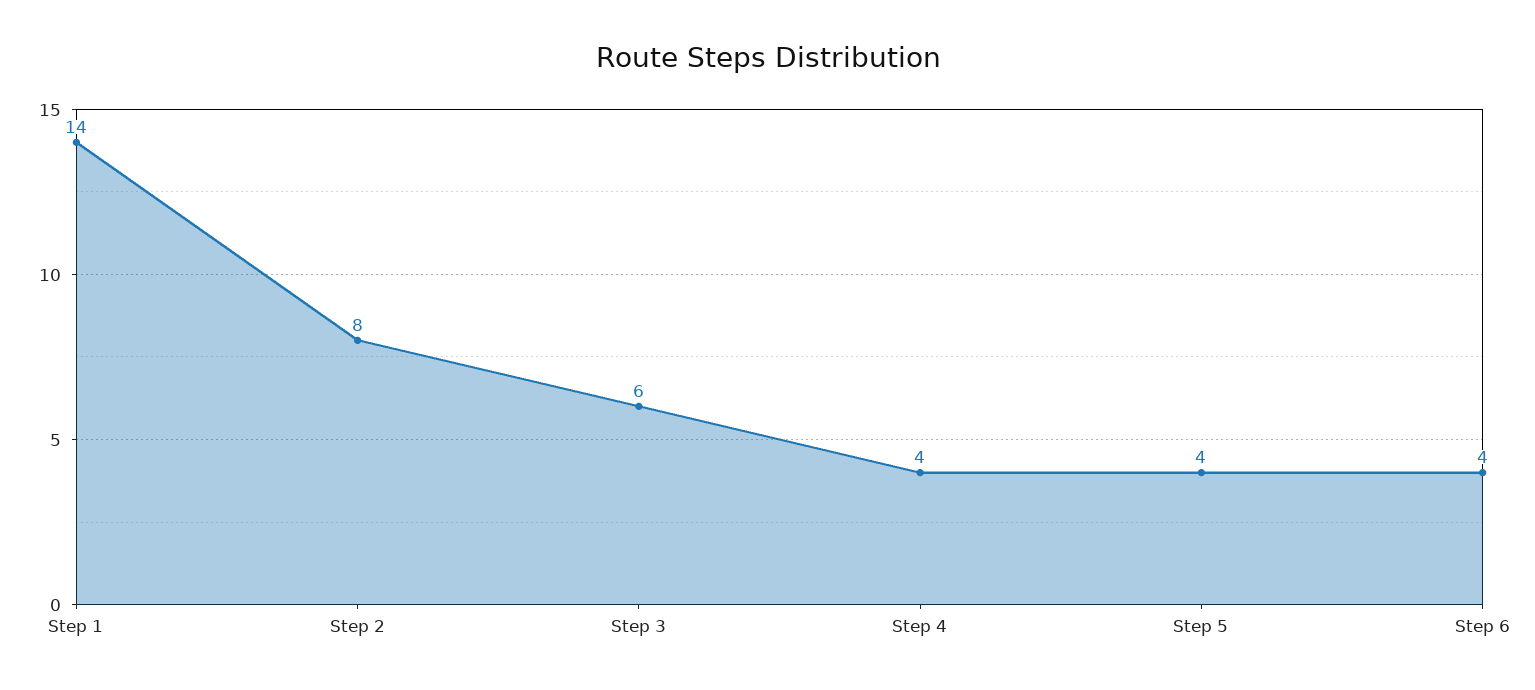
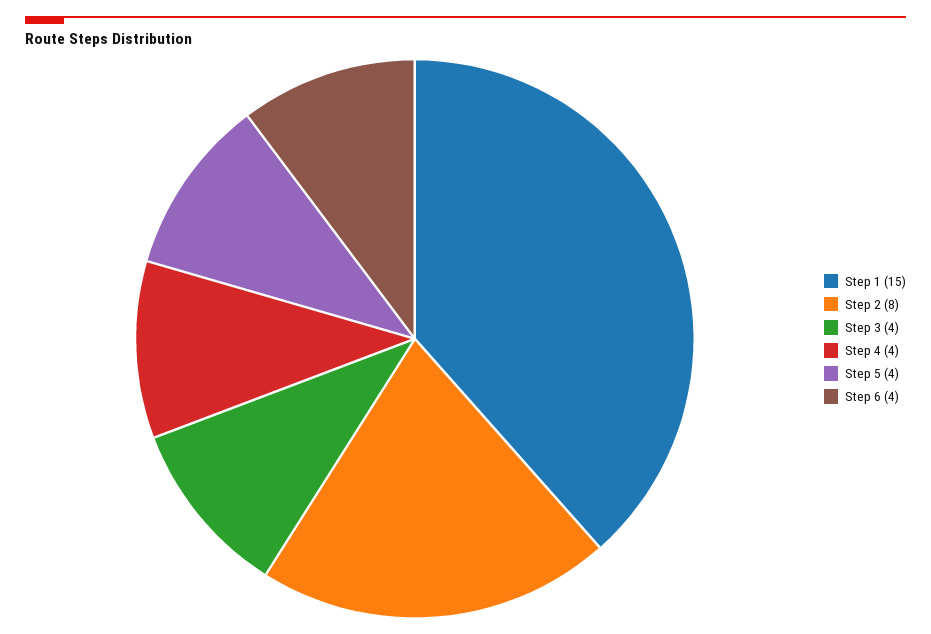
  {
-   "Step 1": 14,
+   "Step 1": 15,
    "Step 2": 8,
-   "Step 3": 6,
+   "Step 3": 4,
    "Step 4": 4,
    "Step 5": 4,
    "Step 6": 4
  }

